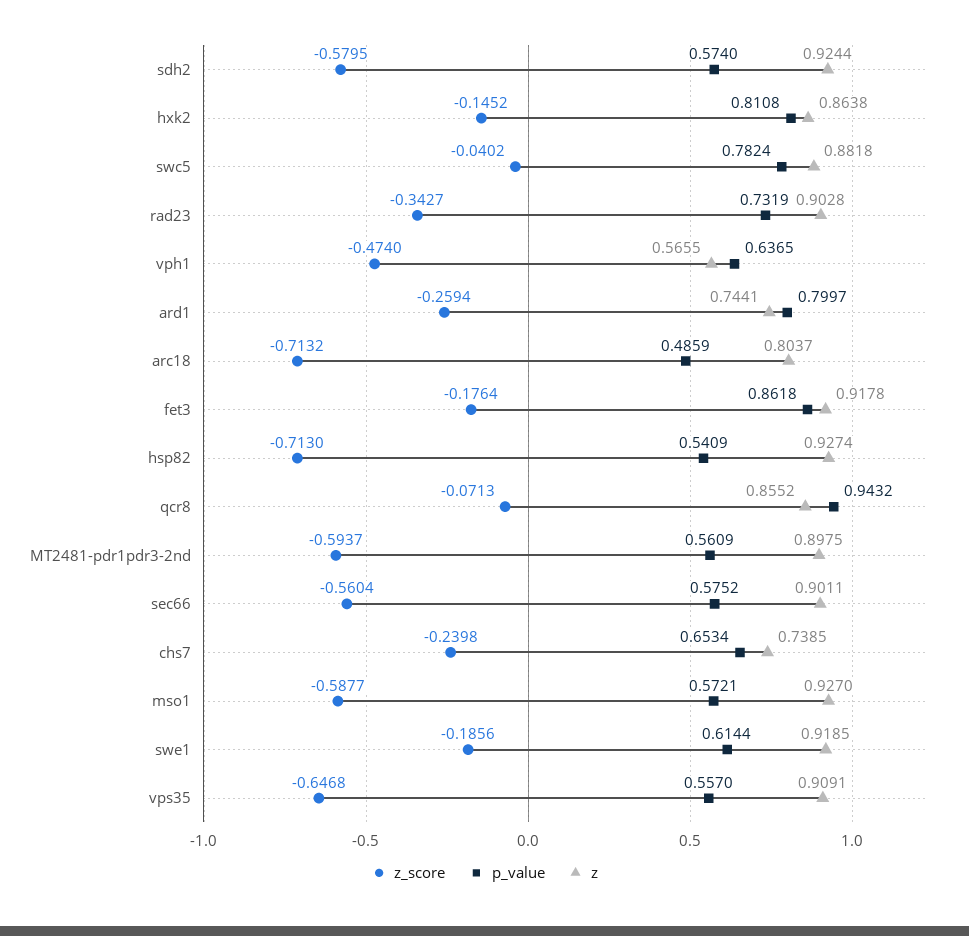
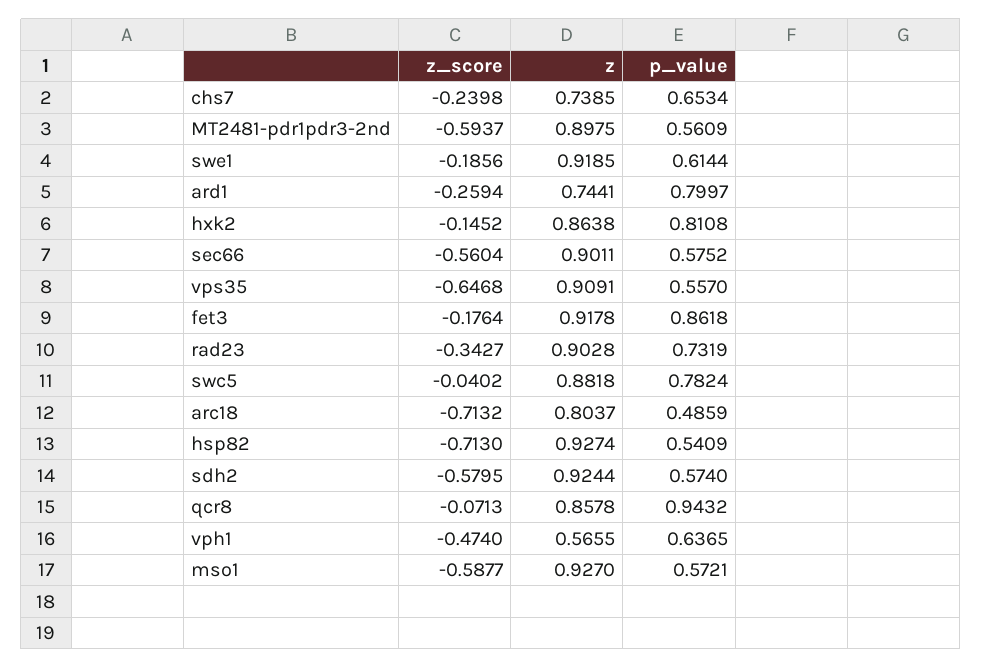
  {
    "z_score": {
      "sdh2": -0.5795,
      "hxk2": -0.1452,
      "swc5": -0.0402,
      "rad23": -0.3427,
      "vph1": -0.474,
      "ard1": -0.2594,
      "arc18": -0.7132,
      "fet3": -0.1764,
      "hsp82": -0.713,
      "qcr8": -0.0713,
      "MT2481-pdr1pdr3-2nd": -0.5937,
      "sec66": -0.5604,
      "chs7": -0.2398,
      "mso1": -0.5877,
      "swe1": -0.1856,
      "vps35": -0.6468
    },
    "p_value": {
      "sdh2": 0.574,
      "hxk2": 0.8108,
      "swc5": 0.7824,
      "rad23": 0.7319,
      "vph1": 0.6365,
      "ard1": 0.7997,
      "arc18": 0.4859,
      "fet3": 0.8618,
      "hsp82": 0.5409,
      "qcr8": 0.9432,
      "MT2481-pdr1pdr3-2nd": 0.5609,
      "sec66": 0.5752,
      "chs7": 0.6534,
      "mso1": 0.5721,
      "swe1": 0.6144,
      "vps35": 0.557
    },
    "z": {
      "sdh2": 0.9244,
      "hxk2": 0.8638,
      "swc5": 0.8818,
      "rad23": 0.9028,
      "vph1": 0.5655,
      "ard1": 0.7441,
      "arc18": 0.8037,
      "fet3": 0.9178,
      "hsp82": 0.9274,
-     "qcr8": 0.8552,
+     "qcr8": 0.8578,
      "MT2481-pdr1pdr3-2nd": 0.8975,
      "sec66": 0.9011,
      "chs7": 0.7385,
      "mso1": 0.927,
      "swe1": 0.9185,
      "vps35": 0.9091
    }
  }

